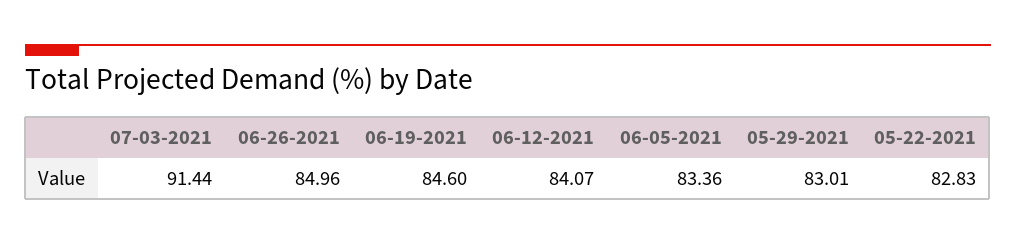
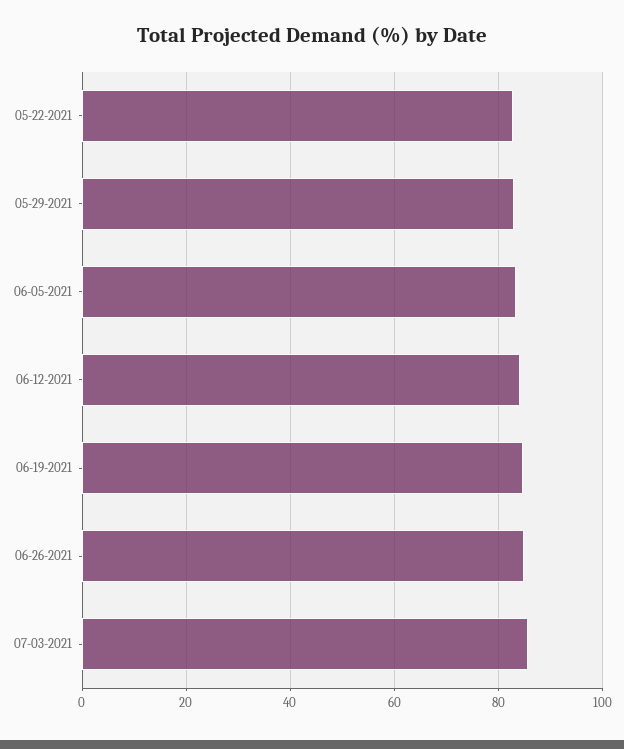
  {
-   "07-03-2021": 91.44,
+   "07-03-2021": 86,
    "06-26-2021": 84.96,
    "06-19-2021": 84.6,
    "06-12-2021": 84.07,
    "06-05-2021": 83.36,
    "05-29-2021": 83.01,
    "05-22-2021": 82.83
  }

